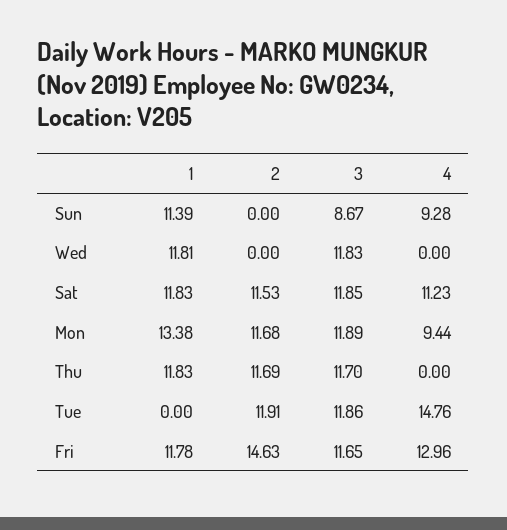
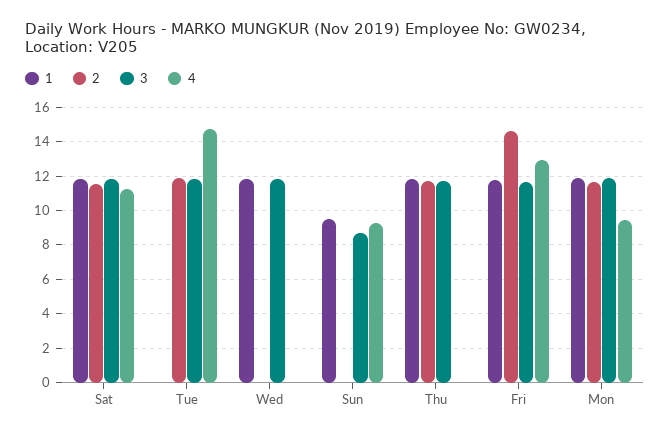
  {
    "1": {
-     "Sun": 11.39,
+     "Sun": 9.5,
      "Wed": 11.81,
      "Sat": 11.83,
-     "Mon": 13.38,
+     "Mon": 12,
      "Thu": 11.83,
      "Tue": 0,
      "Fri": 11.78
    },
    "2": {
      "Sun": 0,
      "Wed": 0,
      "Sat": 11.53,
      "Mon": 11.68,
      "Thu": 11.69,
      "Tue": 11.91,
      "Fri": 14.63
    },
    "3": {
      "Sun": 8.67,
      "Wed": 11.83,
      "Sat": 11.85,
      "Mon": 11.89,
      "Thu": 11.7,
      "Tue": 11.86,
      "Fri": 11.65
    },
    "4": {
      "Sun": 9.28,
      "Wed": 0,
      "Sat": 11.23,
      "Mon": 9.44,
      "Thu": 0,
      "Tue": 14.76,
      "Fri": 12.96
    }
  }

